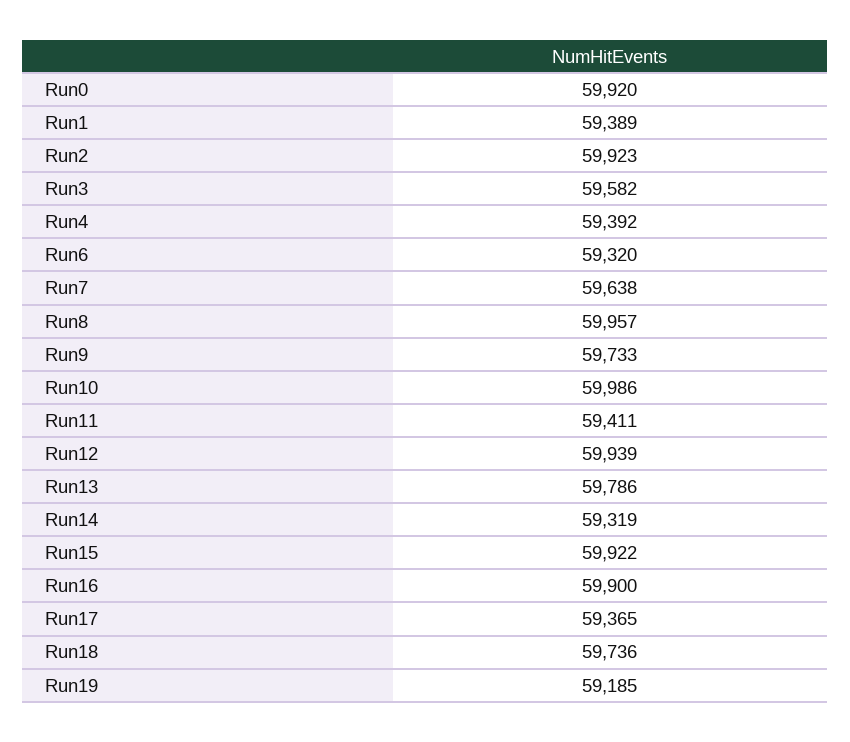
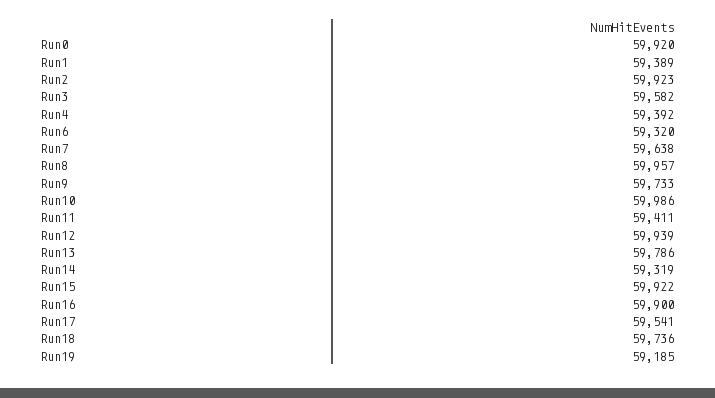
  {
    "Run0": 59920,
    "Run1": 59389,
    "Run2": 59923,
    "Run3": 59582,
    "Run4": 59392,
    "Run6": 59320,
    "Run7": 59638,
    "Run8": 59957,
    "Run9": 59733,
    "Run10": 59986,
    "Run11": 59411,
    "Run12": 59939,
    "Run13": 59786,
    "Run14": 59319,
    "Run15": 59922,
    "Run16": 59900,
-   "Run17": 59365,
+   "Run17": 59541,
    "Run18": 59736,
    "Run19": 59185
  }

